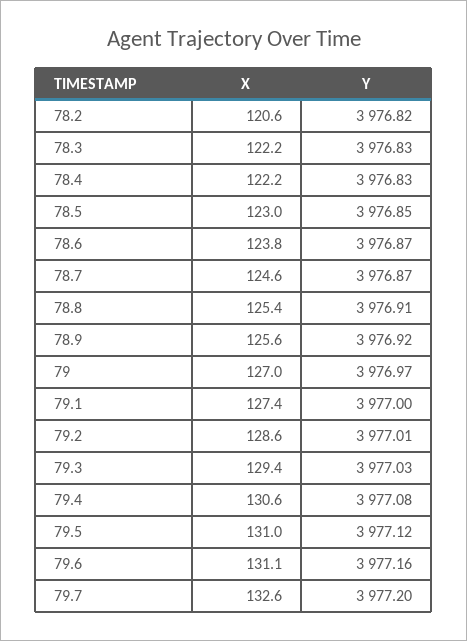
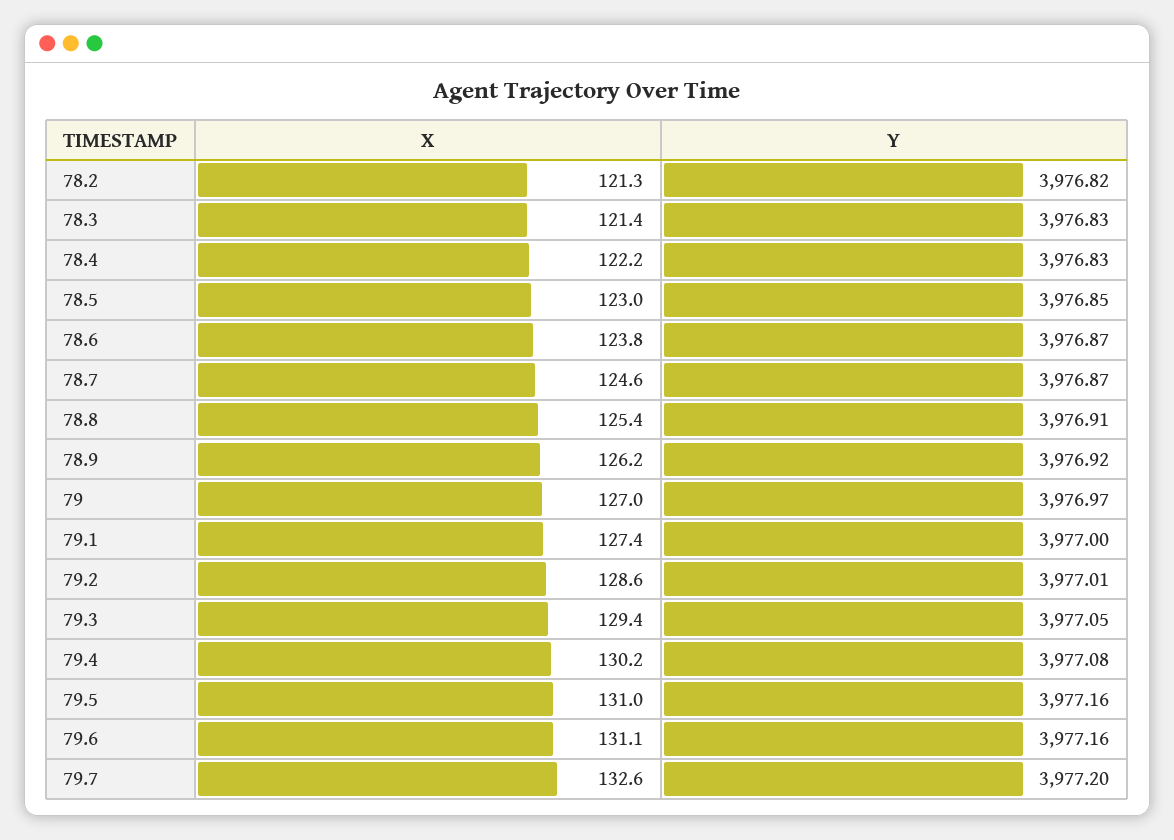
  {
    "X": {
-     "78.2": 120.6,
+     "78.2": 121.3,
-     "78.3": 122.2,
+     "78.3": 121.4,
      "78.4": 122.2,
      "78.5": 123,
      "78.6": 123.8,
      "78.7": 124.6,
      "78.8": 125.4,
-     "78.9": 125.6,
+     "78.9": 126.2,
      "79": 127,
      "79.1": 127.4,
      "79.2": 128.6,
      "79.3": 129.4,
-     "79.4": 130.6,
+     "79.4": 130.2,
      "79.5": 131,
      "79.6": 131.1,
      "79.7": 132.6
    },
    "Y": {
      "78.2": 3976.82,
      "78.3": 3976.83,
      "78.4": 3976.83,
      "78.5": 3976.85,
      "78.6": 3976.87,
      "78.7": 3976.87,
      "78.8": 3976.91,
      "78.9": 3976.92,
      "79": 3976.97,
      "79.1": 3977,
      "79.2": 3977.01,
-     "79.3": 3977.03,
+     "79.3": 3977.05,
      "79.4": 3977.08,
-     "79.5": 3977.12,
+     "79.5": 3977.16,
      "79.6": 3977.16,
      "79.7": 3977.2
    }
  }

